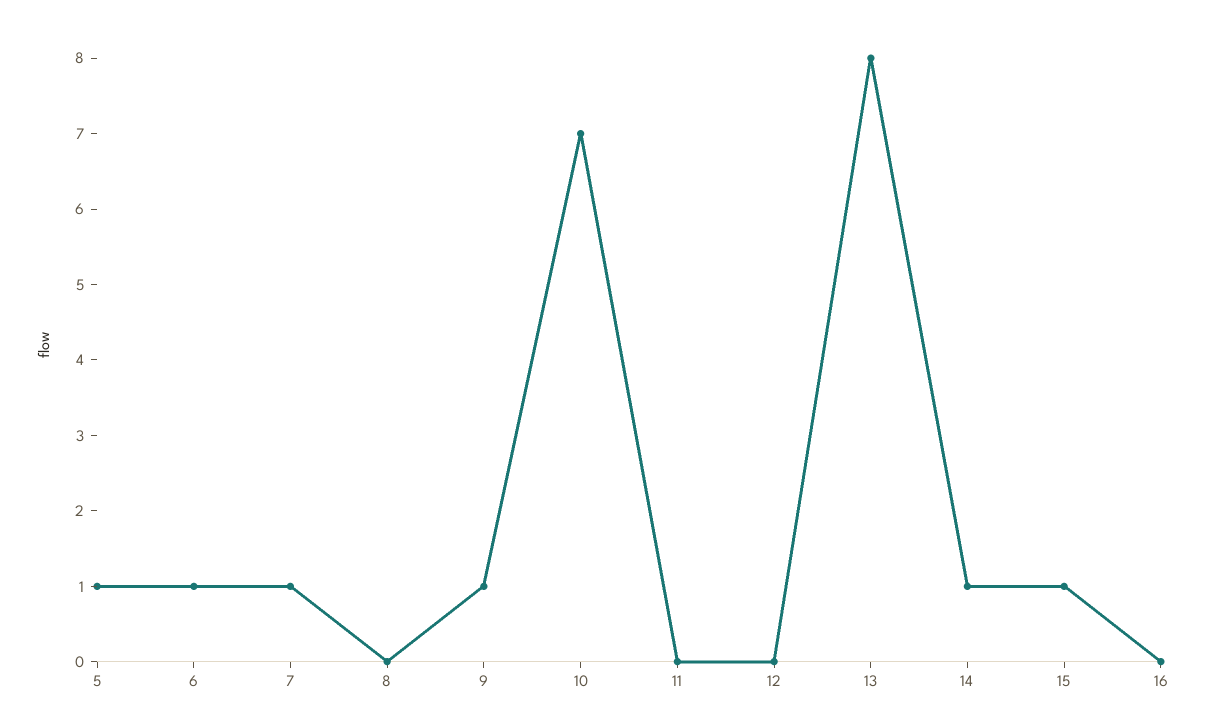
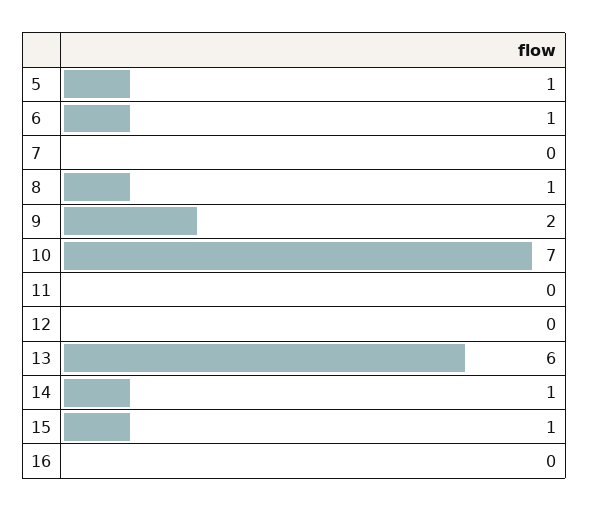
  {
    "5": 1,
    "6": 1,
-   "7": 1,
+   "7": 0,
-   "8": 0,
+   "8": 1,
-   "9": 1,
+   "9": 2,
    "10": 7,
    "11": 0,
    "12": 0,
-   "13": 8,
+   "13": 6,
    "14": 1,
    "15": 1,
    "16": 0
  }

